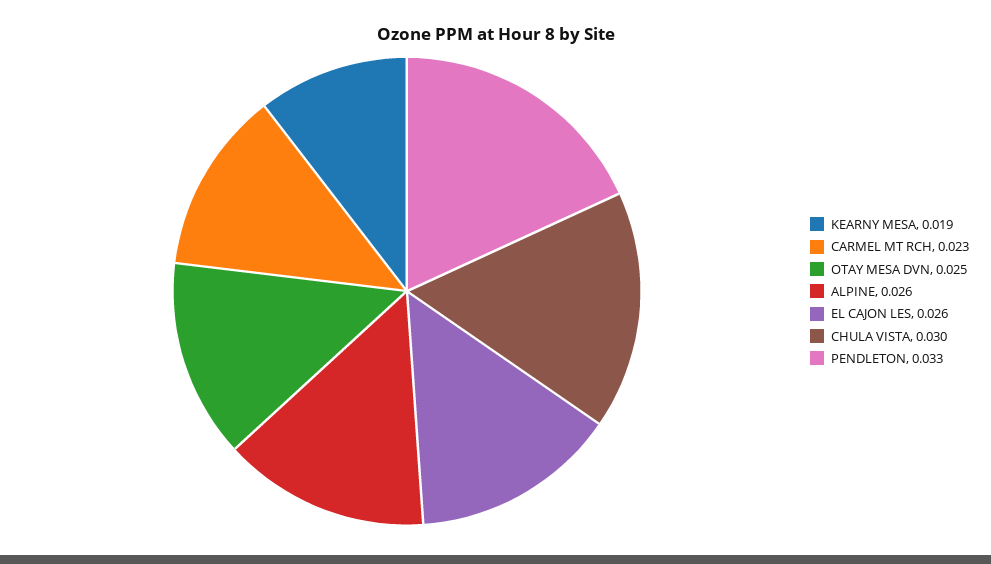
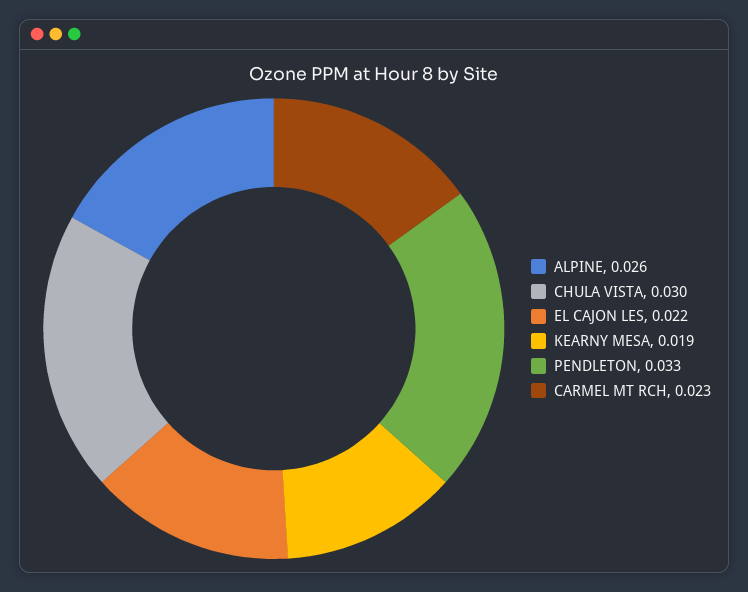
  {
    "KEARNY MESA": 0.019,
    "CARMEL MT RCH": 0.023,
-   "OTAY MESA DVN": 0.025,
    "ALPINE": 0.026,
-   "EL CAJON LES": 0.026,
+   "EL CAJON LES": 0.022,
    "CHULA VISTA": 0.03,
    "PENDLETON": 0.033
  }

